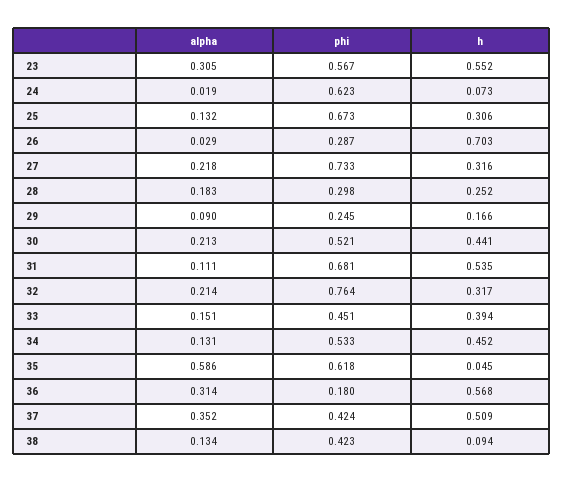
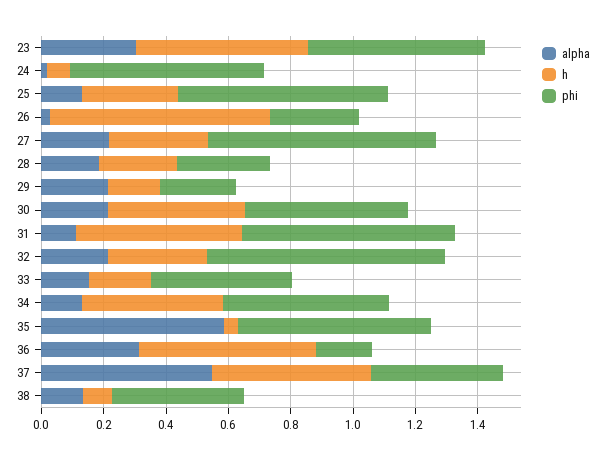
  {
    "alpha": {
      "23": 0.305,
      "24": 0.019,
      "25": 0.132,
      "26": 0.029,
      "27": 0.218,
      "28": 0.183,
-     "29": 0.09,
+     "29": 0.2,
      "30": 0.213,
      "31": 0.111,
      "32": 0.214,
      "33": 0.151,
      "34": 0.131,
      "35": 0.586,
      "36": 0.314,
-     "37": 0.352,
+     "37": 0.55,
      "38": 0.134
    },
    "phi": {
      "23": 0.567,
      "24": 0.623,
      "25": 0.673,
      "26": 0.287,
      "27": 0.733,
      "28": 0.298,
      "29": 0.245,
      "30": 0.521,
      "31": 0.681,
      "32": 0.764,
      "33": 0.451,
      "34": 0.533,
      "35": 0.618,
      "36": 0.18,
      "37": 0.424,
      "38": 0.423
    },
    "h": {
      "23": 0.552,
      "24": 0.073,
      "25": 0.306,
      "26": 0.703,
      "27": 0.316,
      "28": 0.252,
      "29": 0.166,
      "30": 0.441,
      "31": 0.535,
      "32": 0.317,
-     "33": 0.394,
+     "33": 0.2,
      "34": 0.452,
      "35": 0.045,
      "36": 0.568,
      "37": 0.509,
      "38": 0.094
    }
  }

